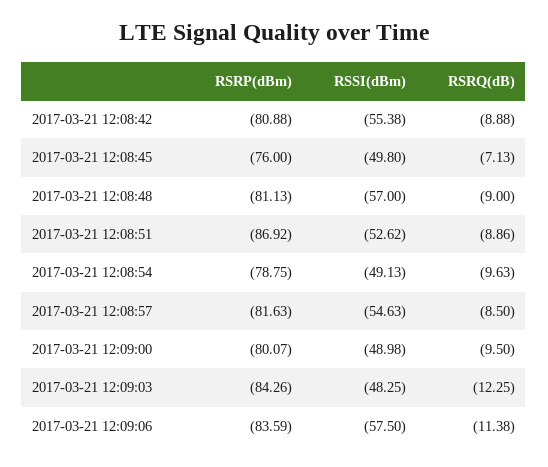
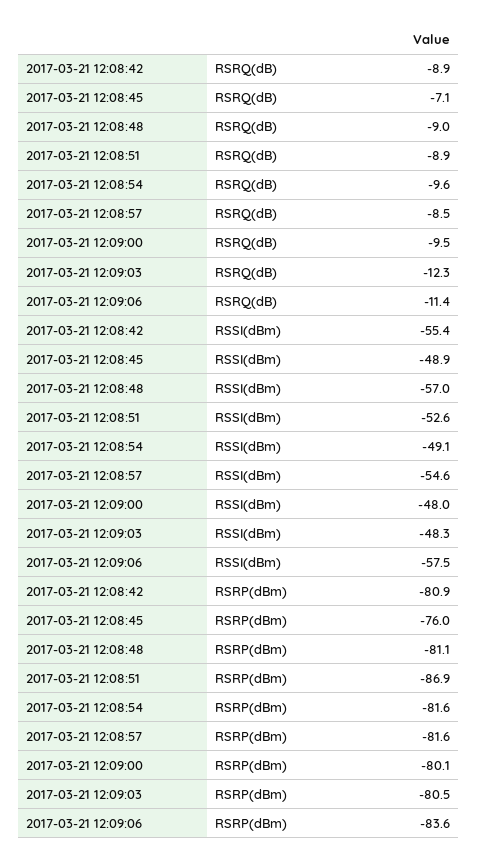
  {
    "RSRP(dBm)": {
      "2017-03-21 12:08:42": -80.88,
      "2017-03-21 12:08:45": -76,
      "2017-03-21 12:08:48": -81.13,
      "2017-03-21 12:08:51": -86.92,
-     "2017-03-21 12:08:54": -78.75,
+     "2017-03-21 12:08:54": -81.6,
      "2017-03-21 12:08:57": -81.63,
      "2017-03-21 12:09:00": -80.07,
-     "2017-03-21 12:09:03": -84.26,
+     "2017-03-21 12:09:03": -80.5,
      "2017-03-21 12:09:06": -83.59
    },
    "RSSI(dBm)": {
      "2017-03-21 12:08:42": -55.38,
-     "2017-03-21 12:08:45": -49.8,
+     "2017-03-21 12:08:45": -48.9,
      "2017-03-21 12:08:48": -57,
      "2017-03-21 12:08:51": -52.62,
      "2017-03-21 12:08:54": -49.13,
      "2017-03-21 12:08:57": -54.63,
-     "2017-03-21 12:09:00": -48.98,
+     "2017-03-21 12:09:00": -48,
      "2017-03-21 12:09:03": -48.25,
      "2017-03-21 12:09:06": -57.5
    },
    "RSRQ(dB)": {
      "2017-03-21 12:08:42": -8.88,
      "2017-03-21 12:08:45": -7.13,
      "2017-03-21 12:08:48": -9,
      "2017-03-21 12:08:51": -8.86,
      "2017-03-21 12:08:54": -9.63,
      "2017-03-21 12:08:57": -8.5,
      "2017-03-21 12:09:00": -9.5,
      "2017-03-21 12:09:03": -12.25,
      "2017-03-21 12:09:06": -11.38
    }
  }

